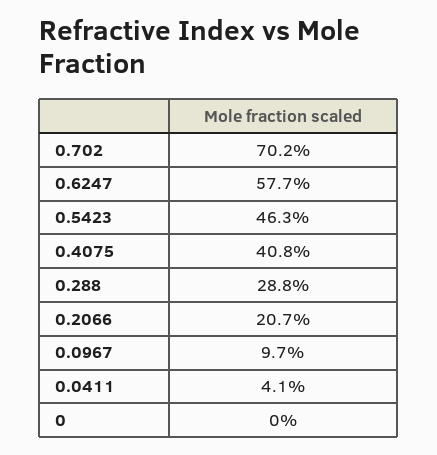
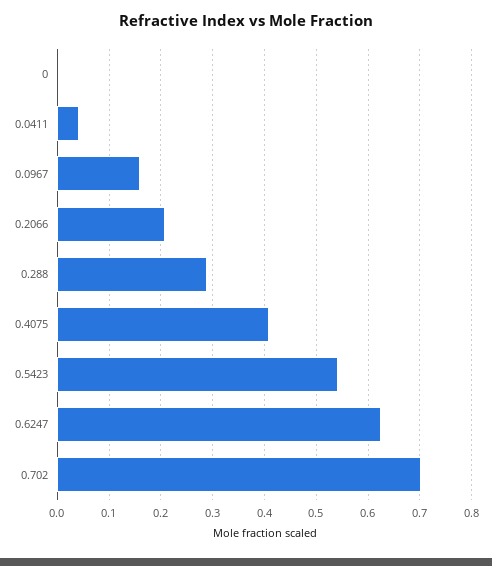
  {
    "0.702": 0.702,
-   "0.6247": 0.577,
+   "0.6247": 0.62,
-   "0.5423": 0.463,
+   "0.5423": 0.54,
    "0.4075": 0.408,
    "0.288": 0.288,
    "0.2066": 0.207,
-   "0.0967": 0.097,
+   "0.0967": 0.16,
    "0.0411": 0.041,
    "0": 0
  }

